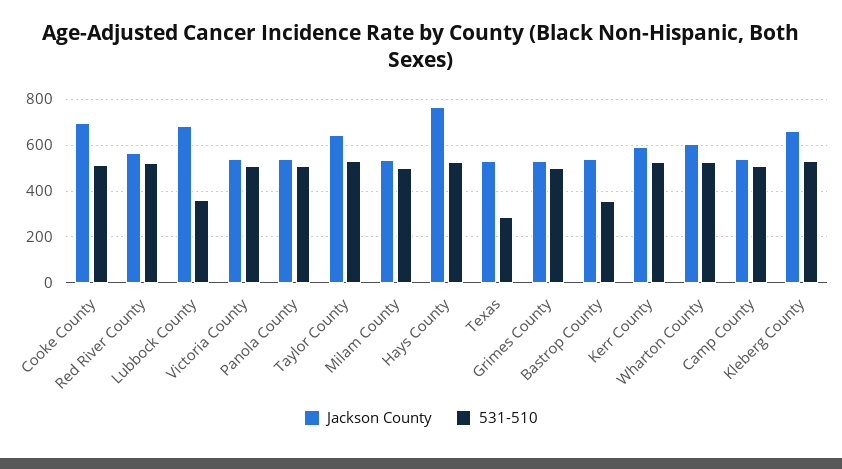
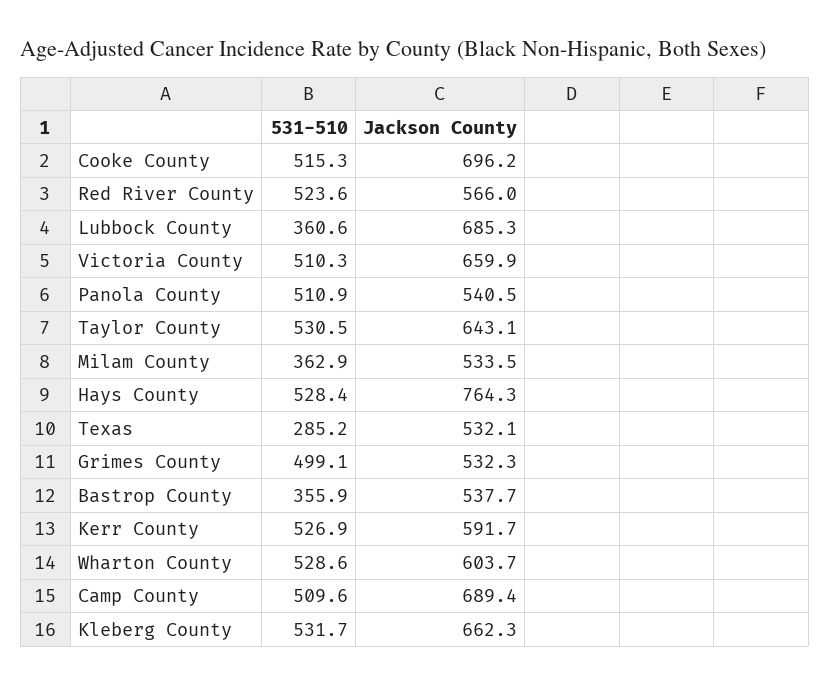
  {
    "Jackson County": {
      "Cooke County": 696.2,
      "Red River County": 566,
      "Lubbock County": 685.3,
-     "Victoria County": 550,
+     "Victoria County": 659.9,
      "Panola County": 540.5,
      "Taylor County": 643.1,
      "Milam County": 533.5,
      "Hays County": 764.3,
      "Texas": 532.1,
      "Grimes County": 532.3,
      "Bastrop County": 537.7,
      "Kerr County": 591.7,
      "Wharton County": 603.7,
-     "Camp County": 550,
+     "Camp County": 689.4,
      "Kleberg County": 662.3
    },
    "531-510": {
      "Cooke County": 515.3,
      "Red River County": 523.6,
      "Lubbock County": 360.6,
      "Victoria County": 510.3,
      "Panola County": 510.9,
      "Taylor County": 530.5,
-     "Milam County": 500,
+     "Milam County": 362.9,
      "Hays County": 528.4,
      "Texas": 285.2,
      "Grimes County": 499.1,
      "Bastrop County": 355.9,
      "Kerr County": 526.9,
      "Wharton County": 528.6,
      "Camp County": 509.6,
      "Kleberg County": 531.7
    }
  }

